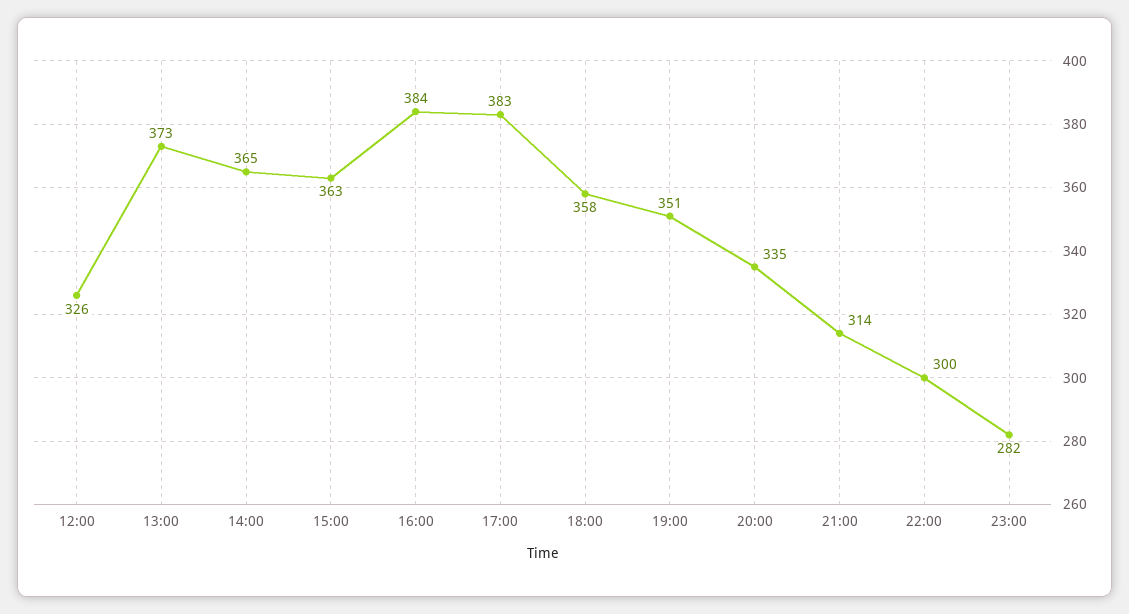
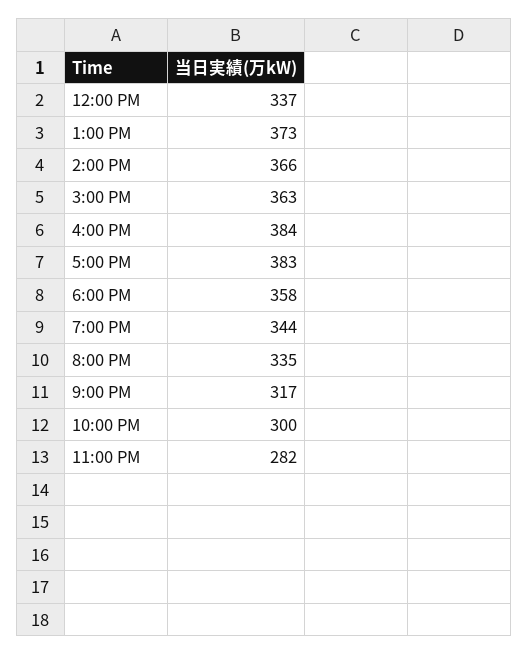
  {
-   "12:00": 326,
+   "12:00": 337,
    "13:00": 373,
-   "14:00": 365,
+   "14:00": 366,
    "15:00": 363,
    "16:00": 384,
    "17:00": 383,
    "18:00": 358,
-   "19:00": 351,
+   "19:00": 344,
    "20:00": 335,
-   "21:00": 314,
+   "21:00": 317,
    "22:00": 300,
    "23:00": 282
  }

